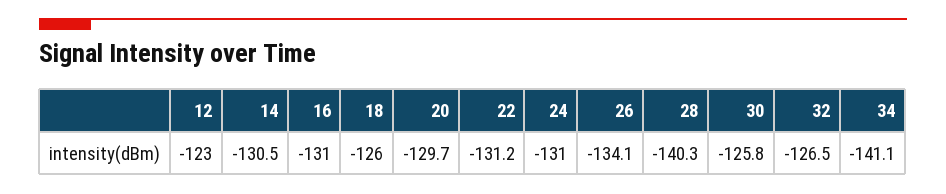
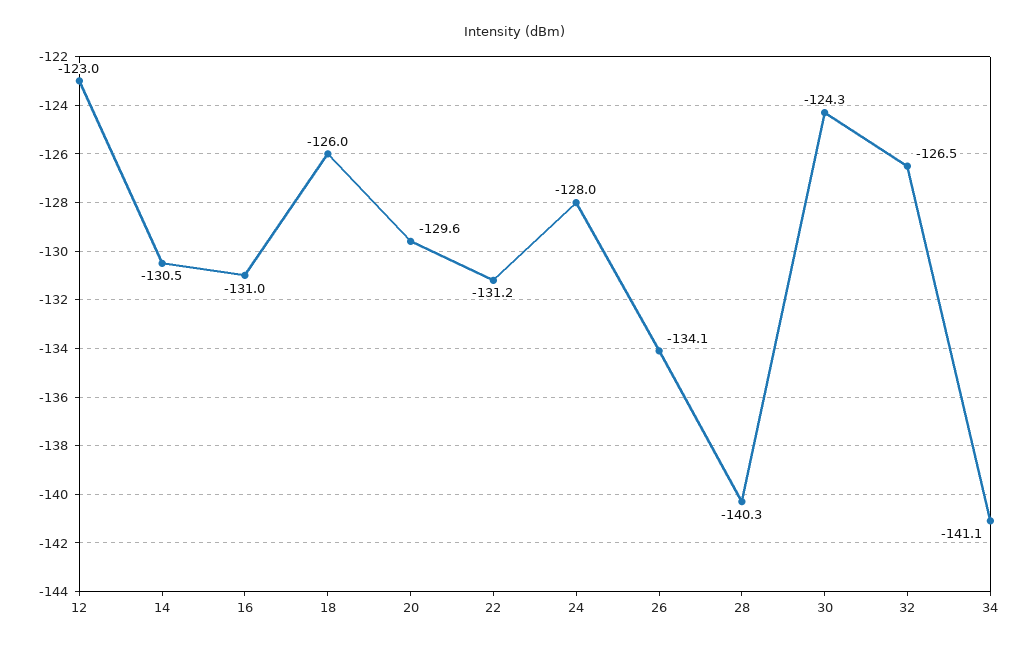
  {
    "12": -123,
    "14": -130.5,
    "16": -131,
    "18": -126,
-   "20": -129.7,
+   "20": -129.6,
    "22": -131.2,
-   "24": -131,
+   "24": -128,
    "26": -134.1,
    "28": -140.3,
-   "30": -125.8,
+   "30": -124.3,
    "32": -126.5,
    "34": -141.1
  }

